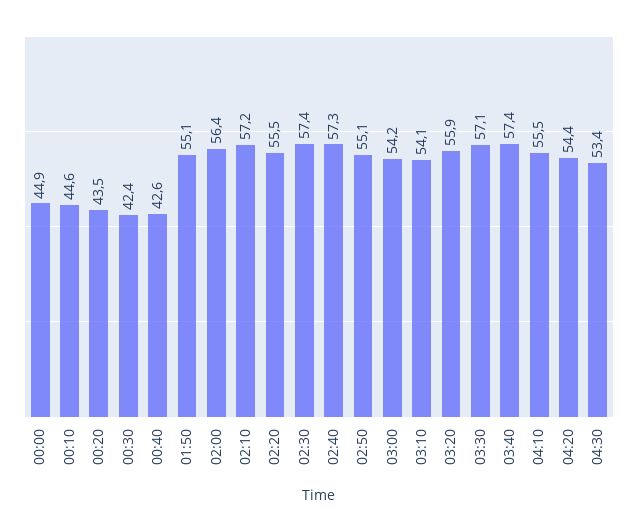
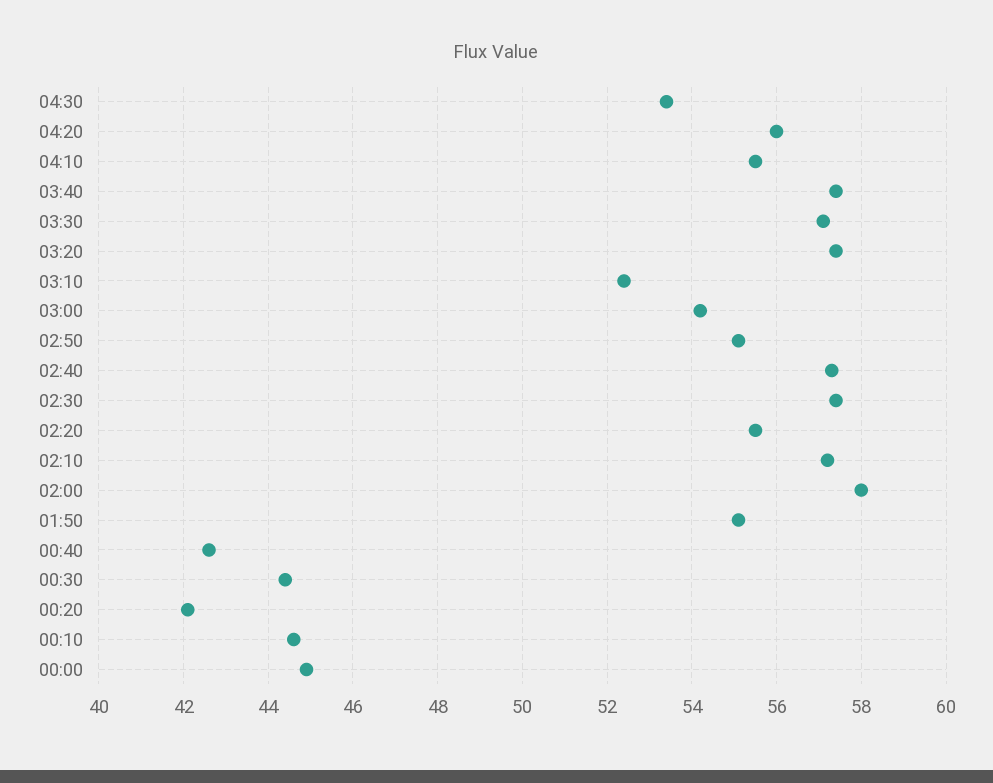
  {
    "00:00": 44.9,
    "00:10": 44.6,
-   "00:20": 43.5,
+   "00:20": 42,
-   "00:30": 42.4,
+   "00:30": 44.5,
    "00:40": 42.6,
    "01:50": 55.1,
-   "02:00": 56.4,
+   "02:00": 58,
    "02:10": 57.2,
    "02:20": 55.5,
    "02:30": 57.4,
    "02:40": 57.3,
    "02:50": 55.1,
    "03:00": 54.2,
-   "03:10": 54.1,
+   "03:10": 52.5,
-   "03:20": 55.9,
+   "03:20": 57.5,
    "03:30": 57.1,
    "03:40": 57.4,
    "04:10": 55.5,
-   "04:20": 54.4,
+   "04:20": 56,
    "04:30": 53.4
  }

